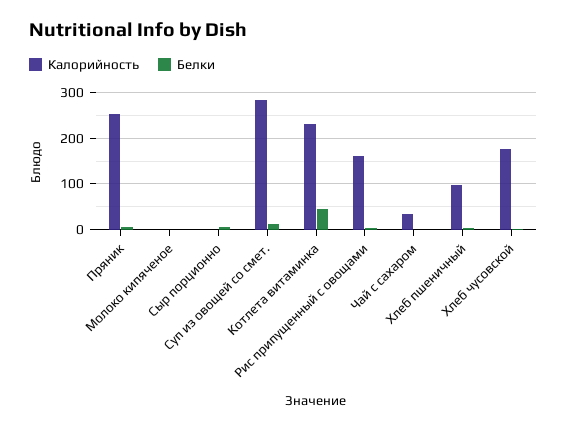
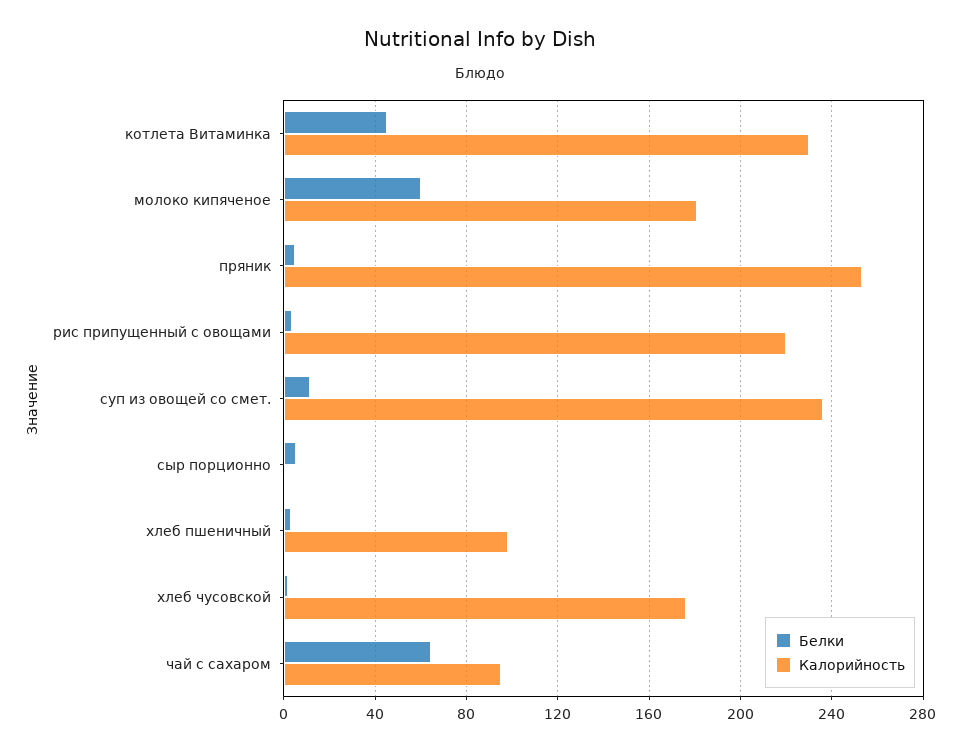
  {
    "Калорийность": {
      "Пряник": 255,
-     "Молоко кипяченое": 0,
+     "Молоко кипяченое": 180,
      "Сыр порционно": 0,
-     "Суп из овощей со смет.": 280,
+     "Суп из овощей со смет.": 235,
      "Котлета витаминка": 230,
-     "Рис припущенный с овощами": 160,
+     "Рис припущенный с овощами": 220,
-     "Чай с сахаром": 40,
+     "Чай с сахаром": 95,
      "Хлеб пшеничный": 100,
      "Хлеб чусовской": 175
    },
    "Белки": {
      "Пряник": 5,
-     "Молоко кипяченое": 0,
+     "Молоко кипяченое": 60,
      "Сыр порционно": 5,
      "Суп из овощей со смет.": 10,
      "Котлета витаминка": 45,
      "Рис припущенный с овощами": 5,
-     "Чай с сахаром": 0,
+     "Чай с сахаром": 65,
      "Хлеб пшеничный": 5,
      "Хлеб чусовской": 0
    }
  }

